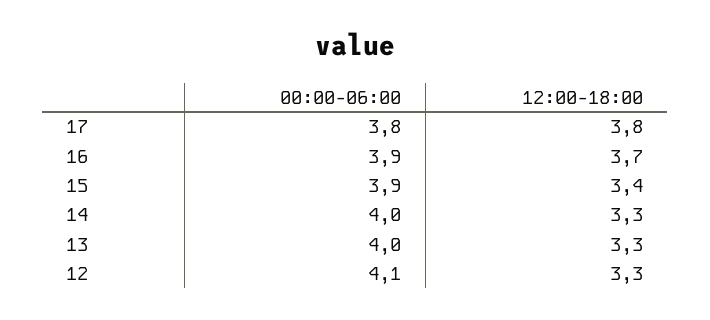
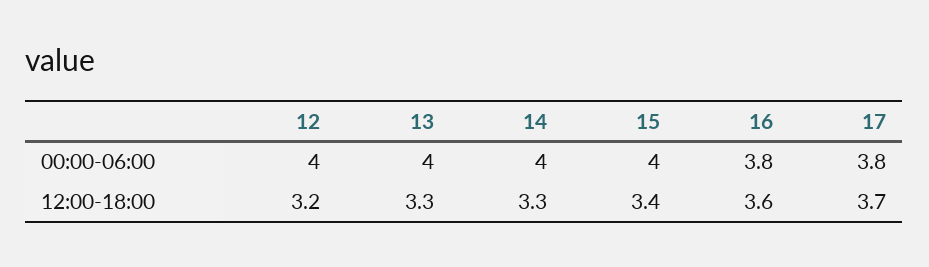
  {
    "00:00-06:00": {
      "17": 3.8,
-     "16": 3.9,
+     "16": 3.8,
-     "15": 3.9,
+     "15": 4,
      "14": 4,
      "13": 4,
-     "12": 4.1
+     "12": 4
    },
    "12:00-18:00": {
-     "17": 3.8,
+     "17": 3.7,
-     "16": 3.7,
+     "16": 3.6,
      "15": 3.4,
      "14": 3.3,
      "13": 3.3,
-     "12": 3.3
+     "12": 3.2
    }
  }

